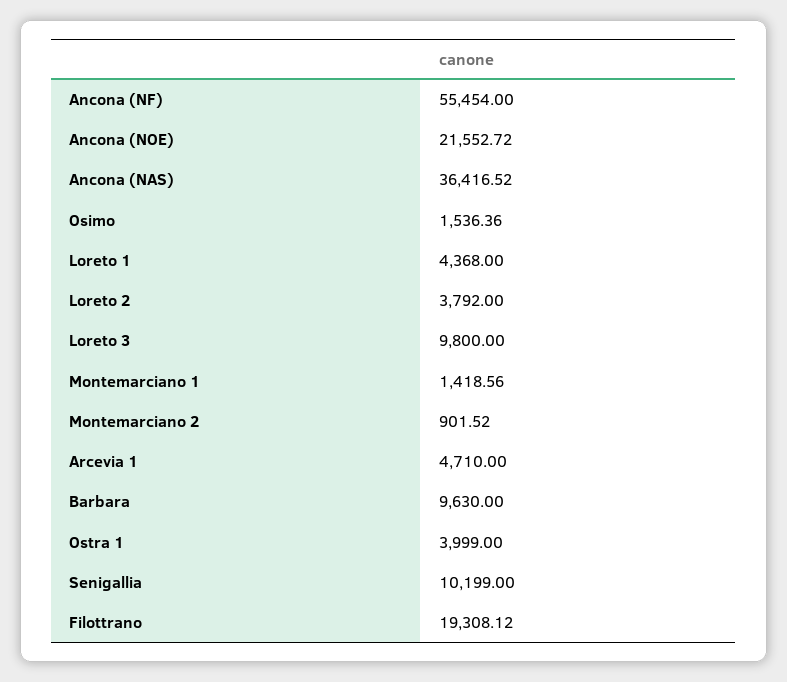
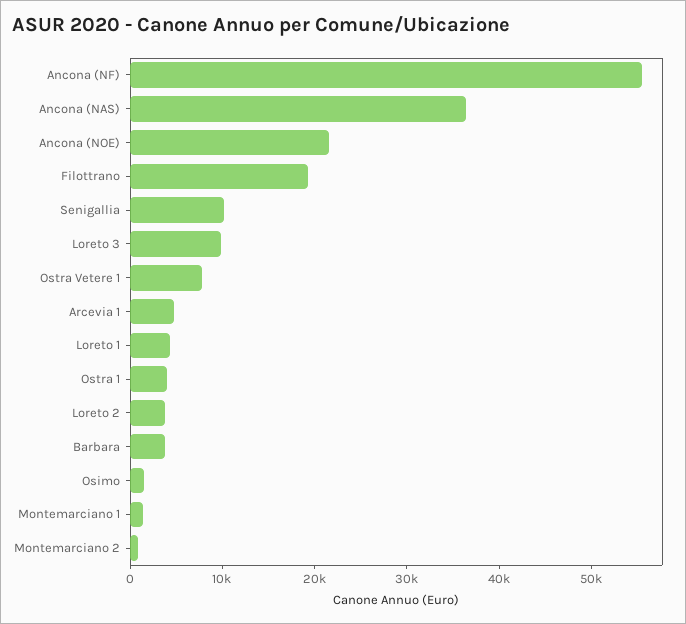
  {
    "Ancona (NF)": 55454,
    "Ancona (NOE)": 21552.72,
    "Ancona (NAS)": 36416.52,
    "Osimo": 1536.36,
    "Loreto 1": 4368,
    "Loreto 2": 3792,
    "Loreto 3": 9800,
    "Montemarciano 1": 1418.56,
    "Montemarciano 2": 901.52,
    "Arcevia 1": 4710,
-   "Barbara": 9630,
+   "Barbara": 4000,
    "Ostra 1": 3999,
    "Senigallia": 10199,
-   "Filottrano": 19308.12
+   "Filottrano": 19308.12,
+   "Ostra Vetere 1": 8000
  }

